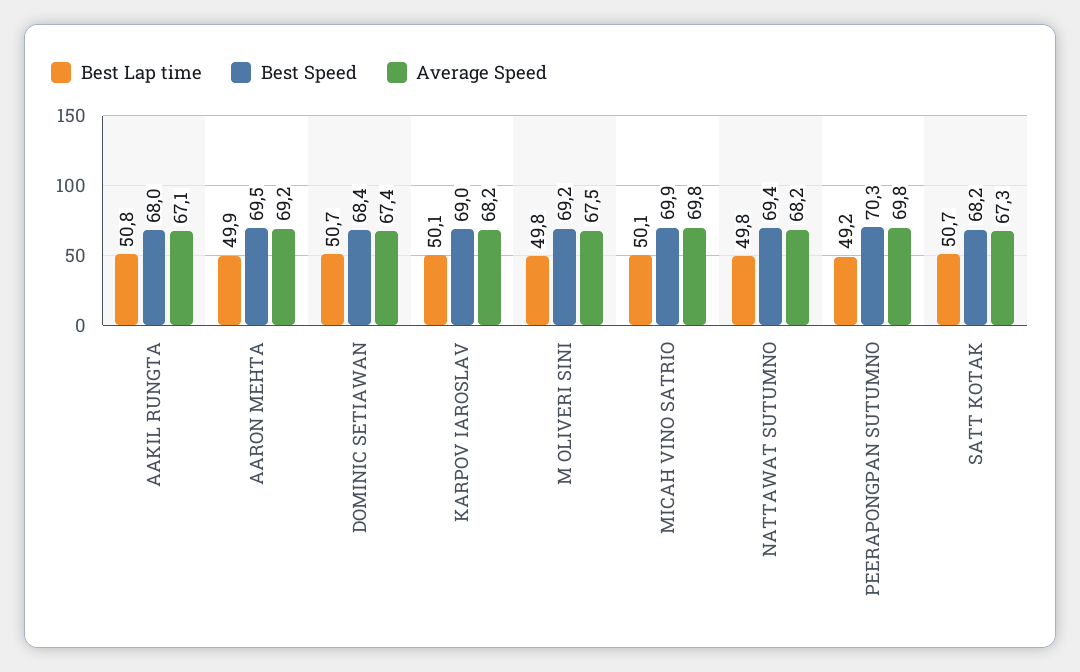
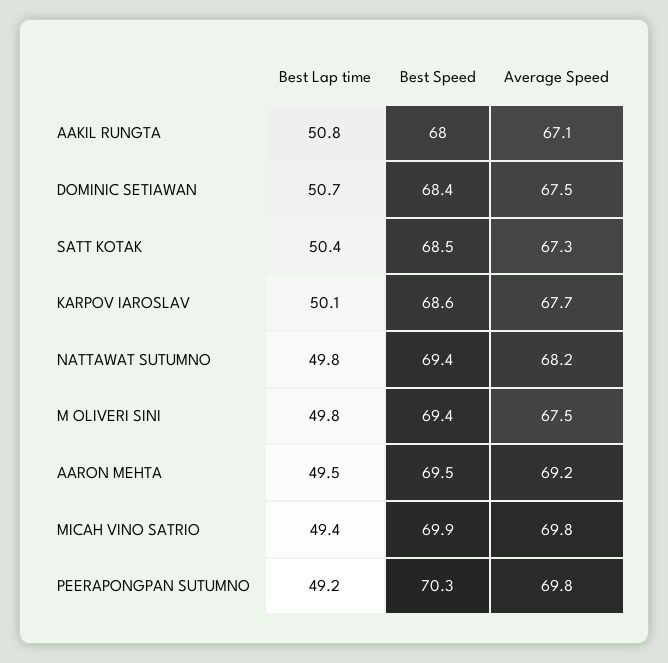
  {
    "Best Lap time": {
      "AAKIL RUNGTA": 50.8,
-     "AARON MEHTA": 49.9,
+     "AARON MEHTA": 49.5,
      "DOMINIC SETIAWAN": 50.7,
      "KARPOV IAROSLAV": 50.1,
      "M OLIVERI SINI": 49.8,
-     "MICAH VINO SATRIO": 50.1,
+     "MICAH VINO SATRIO": 49.4,
      "NATTAWAT SUTUMNO": 49.8,
      "PEERAPONGPAN SUTUMNO": 49.2,
-     "SATT KOTAK": 50.7
+     "SATT KOTAK": 50.4
    },
    "Best Speed": {
      "AAKIL RUNGTA": 68,
      "AARON MEHTA": 69.5,
      "DOMINIC SETIAWAN": 68.4,
-     "KARPOV IAROSLAV": 69,
+     "KARPOV IAROSLAV": 68.6,
-     "M OLIVERI SINI": 69.2,
+     "M OLIVERI SINI": 69.4,
      "MICAH VINO SATRIO": 69.9,
      "NATTAWAT SUTUMNO": 69.4,
      "PEERAPONGPAN SUTUMNO": 70.3,
-     "SATT KOTAK": 68.2
+     "SATT KOTAK": 68.5
    },
    "Average Speed": {
      "AAKIL RUNGTA": 67.1,
      "AARON MEHTA": 69.2,
-     "DOMINIC SETIAWAN": 67.4,
+     "DOMINIC SETIAWAN": 67.5,
-     "KARPOV IAROSLAV": 68.2,
+     "KARPOV IAROSLAV": 67.7,
      "M OLIVERI SINI": 67.5,
      "MICAH VINO SATRIO": 69.8,
      "NATTAWAT SUTUMNO": 68.2,
      "PEERAPONGPAN SUTUMNO": 69.8,
      "SATT KOTAK": 67.3
    }
  }

